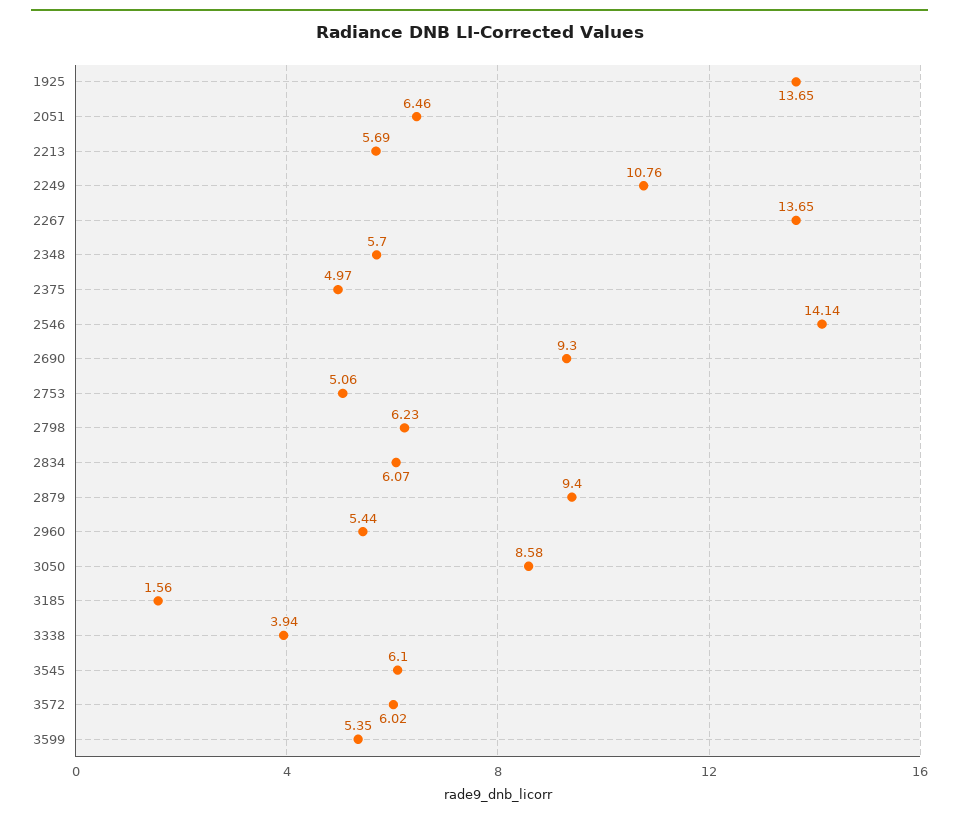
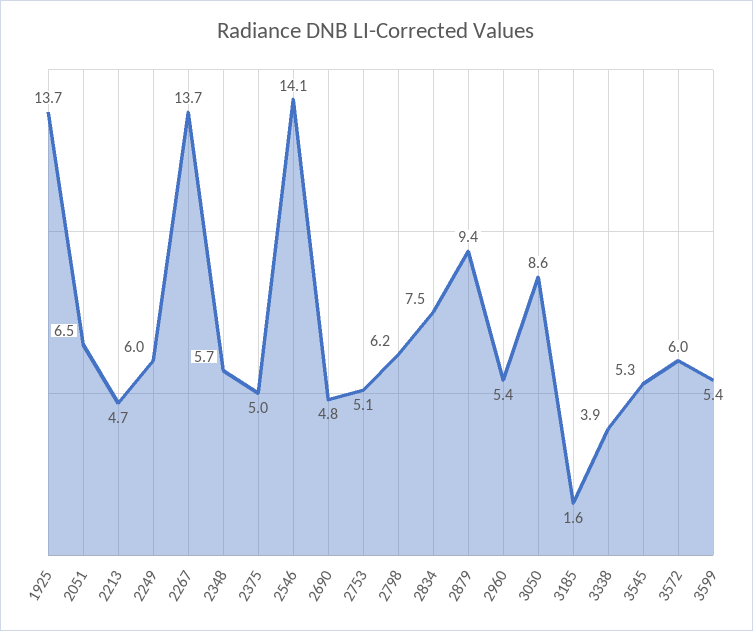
  {
    "1925": 13.65,
    "2051": 6.46,
-   "2213": 5.69,
+   "2213": 4.7,
-   "2249": 10.76,
+   "2249": 6,
    "2267": 13.65,
    "2348": 5.7,
    "2375": 4.97,
    "2546": 14.14,
-   "2690": 9.3,
+   "2690": 4.8,
    "2753": 5.06,
    "2798": 6.23,
-   "2834": 6.07,
+   "2834": 7.5,
    "2879": 9.4,
    "2960": 5.44,
    "3050": 8.58,
    "3185": 1.56,
    "3338": 3.94,
-   "3545": 6.1,
+   "3545": 5.3,
    "3572": 6.02,
    "3599": 5.35
  }

